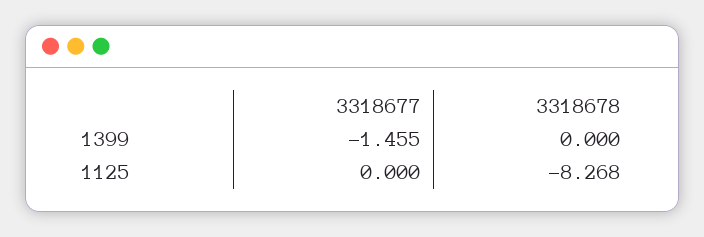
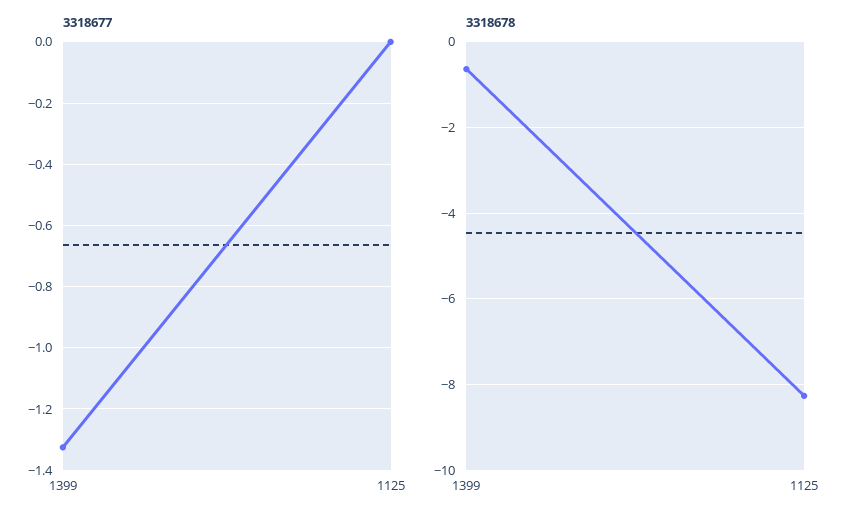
  {
    "3318677": {
-     "1399": -1.455,
+     "1399": -1.32,
      "1125": 0
    },
    "3318678": {
-     "1399": 0,
+     "1399": -0.6,
      "1125": -8.268
    }
  }

